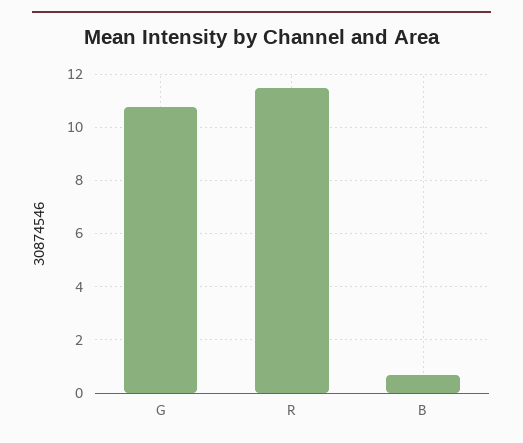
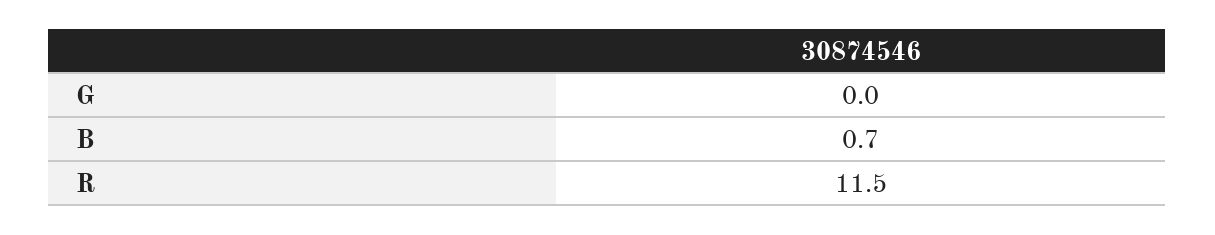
  {
-   "G": 10.75,
+   "G": 0,
    "R": 11.5,
    "B": 0.7
  }

